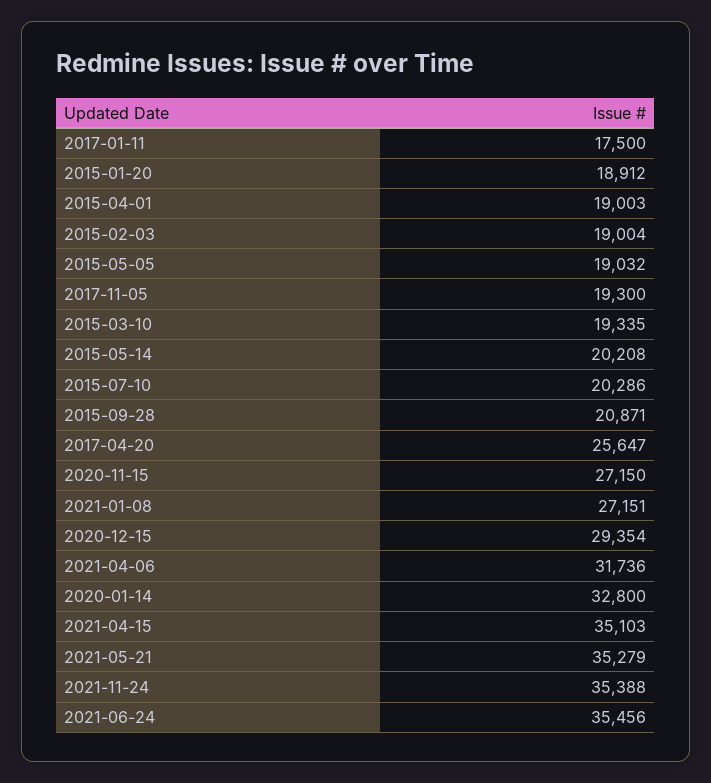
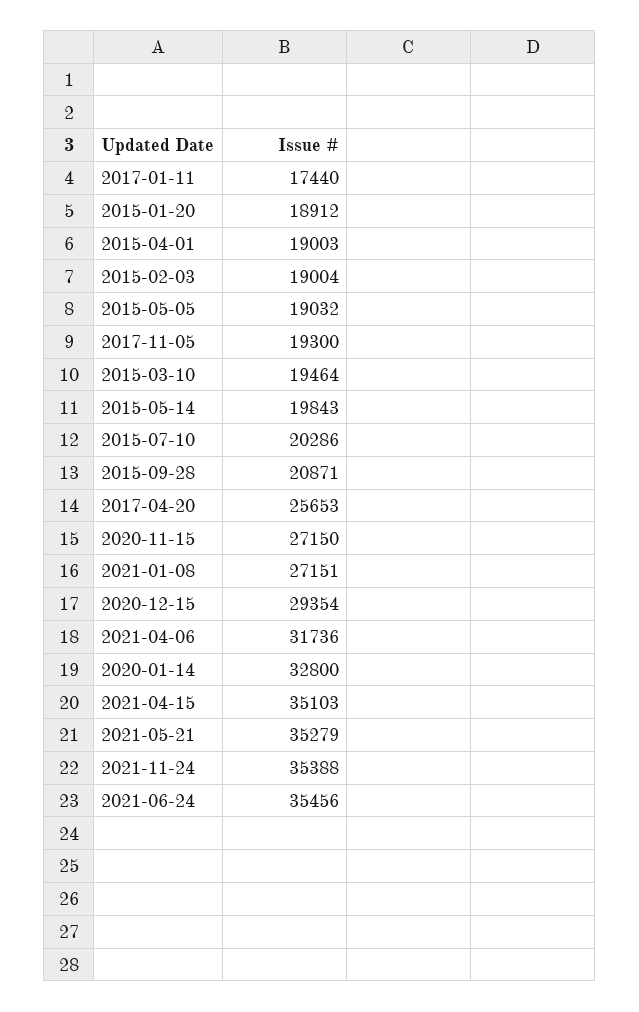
  {
-   "2017-01-11": 17500,
+   "2017-01-11": 17440,
    "2015-01-20": 18912,
    "2015-04-01": 19003,
    "2015-02-03": 19004,
    "2015-05-05": 19032,
    "2017-11-05": 19300,
-   "2015-03-10": 19335,
+   "2015-03-10": 19464,
-   "2015-05-14": 20208,
+   "2015-05-14": 19843,
    "2015-07-10": 20286,
    "2015-09-28": 20871,
-   "2017-04-20": 25647,
+   "2017-04-20": 25653,
    "2020-11-15": 27150,
    "2021-01-08": 27151,
    "2020-12-15": 29354,
    "2021-04-06": 31736,
    "2020-01-14": 32800,
    "2021-04-15": 35103,
    "2021-05-21": 35279,
    "2021-11-24": 35388,
    "2021-06-24": 35456
  }

